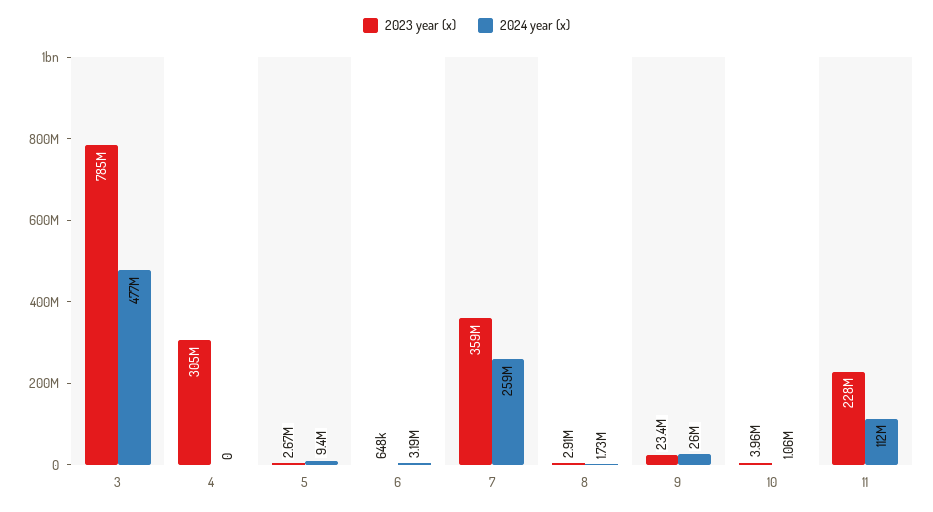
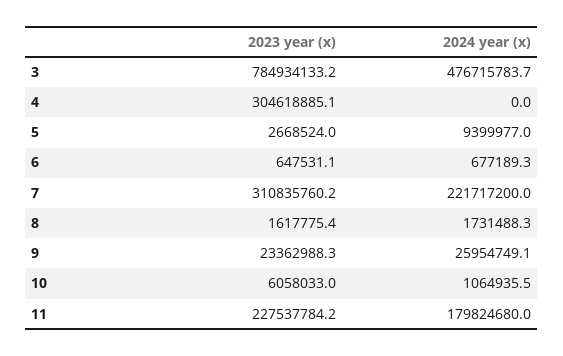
  {
    "2023 year (x)": {
      "3": 784934133.2,
      "4": 304618885.1,
      "5": 2668524,
      "6": 647531.1,
-     "7": 359000000,
+     "7": 310835760.2,
-     "8": 2910000,
+     "8": 1617775.4,
      "9": 23362988.3,
-     "10": 3960000,
+     "10": 6058033,
      "11": 227537784.2
    },
    "2024 year (x)": {
      "3": 476715783.7,
      "4": 0,
      "5": 9399977,
-     "6": 3190000,
+     "6": 677189.3,
-     "7": 259000000,
+     "7": 221717200,
      "8": 1731488.3,
      "9": 25954749.1,
      "10": 1064935.5,
-     "11": 112000000
+     "11": 179824680
    }
  }

